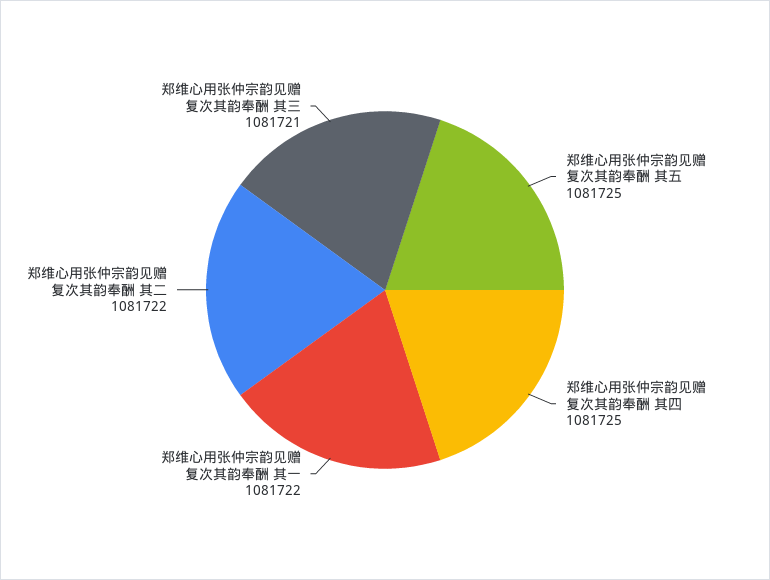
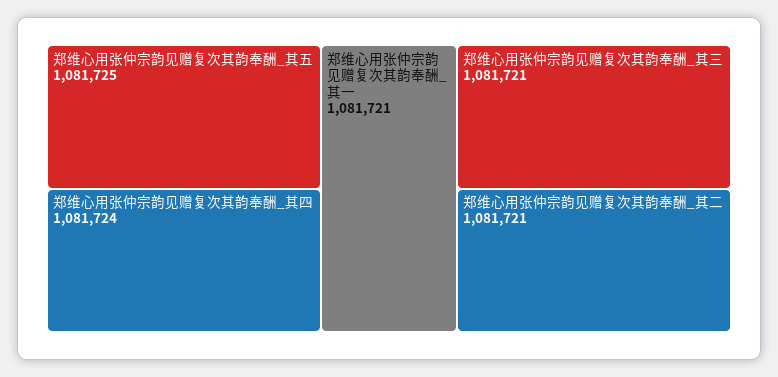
  {
    "郑维心用张仲宗韵见赠复次其韵奉酬 其五": 1081725,
-   "郑维心用张仲宗韵见赠复次其韵奉酬 其四": 1081725,
+   "郑维心用张仲宗韵见赠复次其韵奉酬 其四": 1081724,
-   "郑维心用张仲宗韵见赠复次其韵奉酬 其一": 1081722,
+   "郑维心用张仲宗韵见赠复次其韵奉酬 其一": 1081721,
-   "郑维心用张仲宗韵见赠复次其韵奉酬 其二": 1081722,
+   "郑维心用张仲宗韵见赠复次其韵奉酬 其二": 1081721,
    "郑维心用张仲宗韵见赠复次其韵奉酬 其三": 1081721
  }

